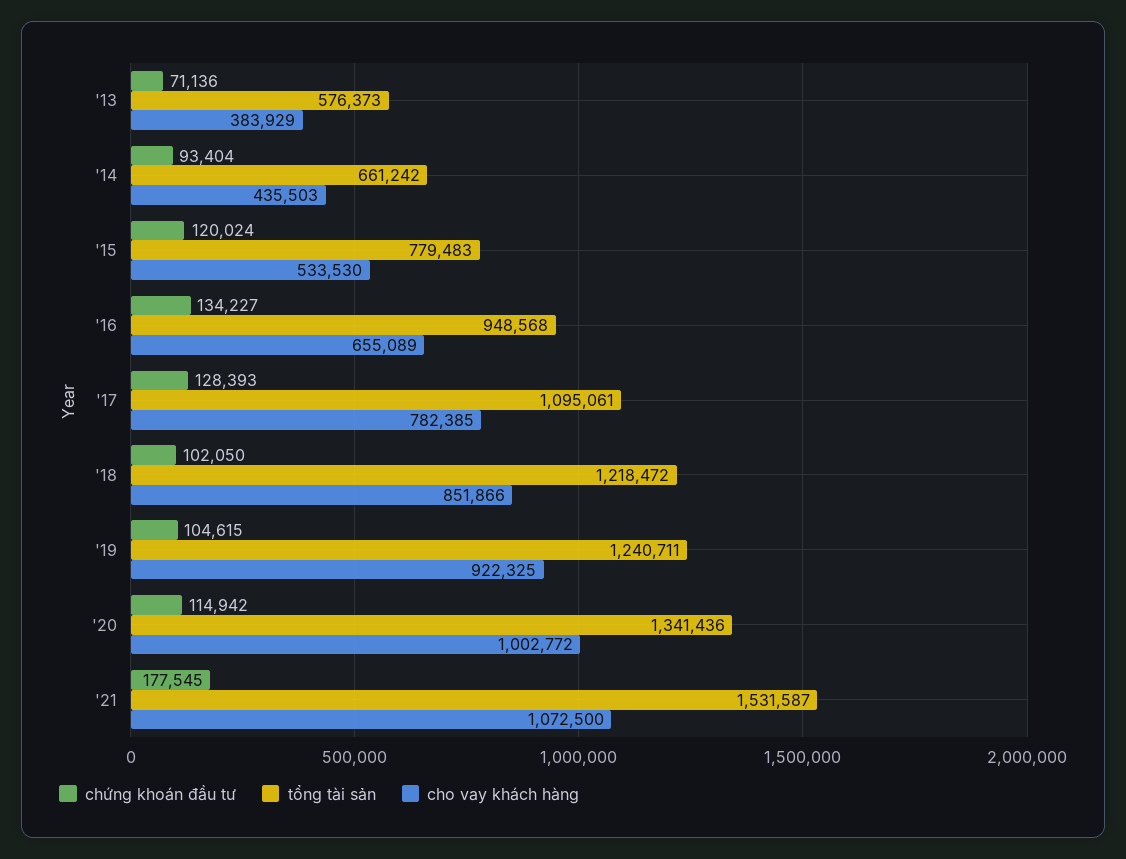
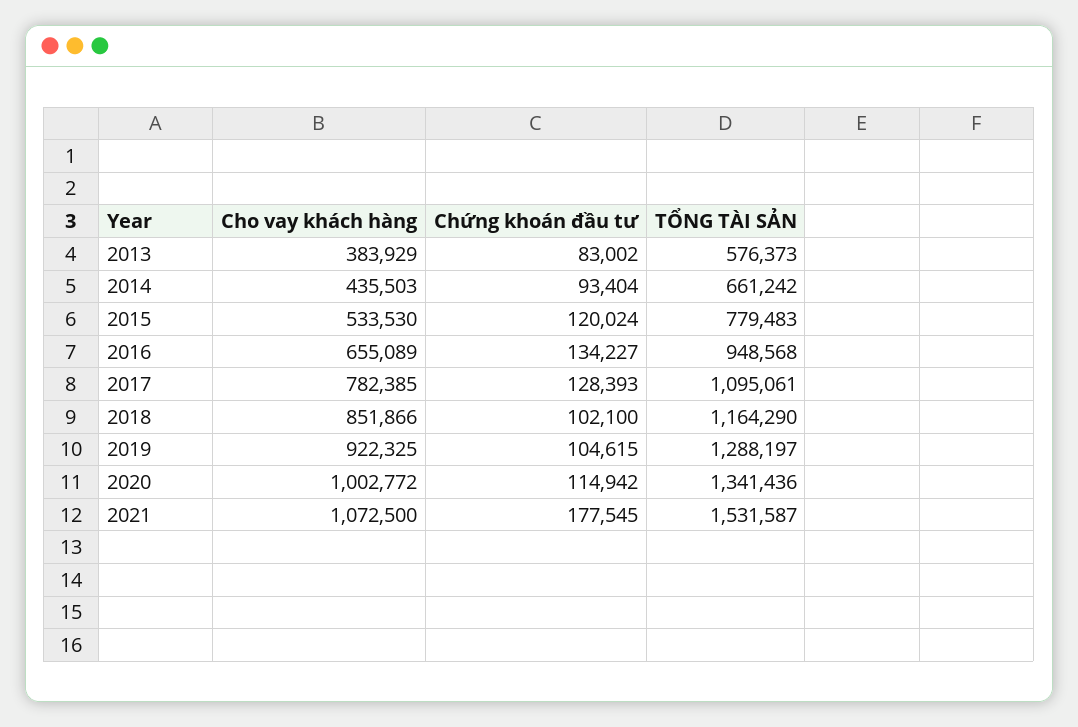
  {
    "chứng khoán đầu tư": {
-     "'13": 71136,
+     "'13": 83002,
      "'14": 93404,
      "'15": 120024,
      "'16": 134227,
      "'17": 128393,
-     "'18": 102050,
+     "'18": 102100,
      "'19": 104615,
      "'20": 114942,
      "'21": 177545
    },
    "tổng tài sản": {
      "'13": 576373,
      "'14": 661242,
      "'15": 779483,
      "'16": 948568,
      "'17": 1095061,
-     "'18": 1218472,
+     "'18": 1164290,
-     "'19": 1240711,
+     "'19": 1288197,
      "'20": 1341436,
      "'21": 1531587
    },
    "cho vay khách hàng": {
      "'13": 383929,
      "'14": 435503,
      "'15": 533530,
      "'16": 655089,
      "'17": 782385,
      "'18": 851866,
      "'19": 922325,
      "'20": 1002772,
      "'21": 1072500
    }
  }

